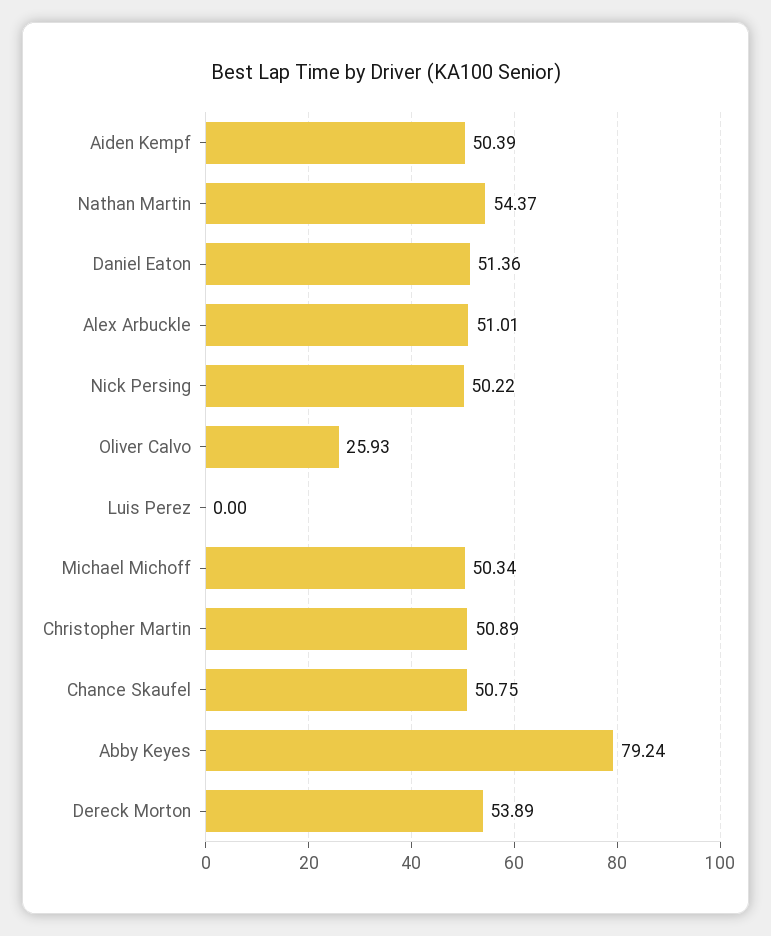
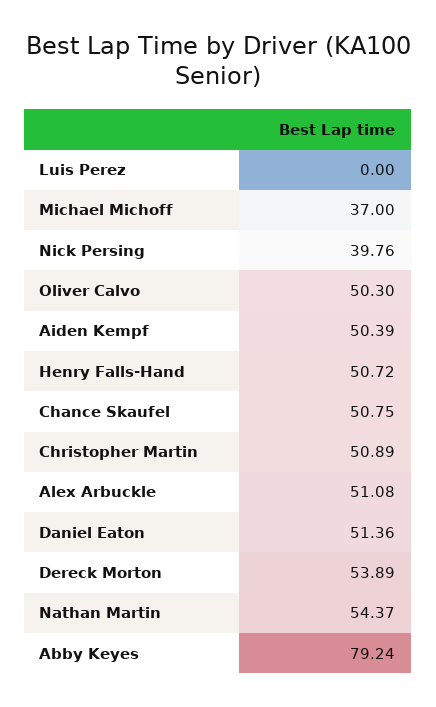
  {
    "Aiden Kempf": 50.39,
    "Nathan Martin": 54.37,
    "Daniel Eaton": 51.36,
-   "Alex Arbuckle": 51.01,
+   "Alex Arbuckle": 51.08,
-   "Nick Persing": 50.22,
+   "Nick Persing": 39.76,
-   "Oliver Calvo": 25.93,
+   "Oliver Calvo": 50.3,
    "Luis Perez": 0,
-   "Michael Michoff": 50.34,
+   "Michael Michoff": 37,
    "Christopher Martin": 50.89,
    "Chance Skaufel": 50.75,
    "Abby Keyes": 79.24,
-   "Dereck Morton": 53.89
+   "Dereck Morton": 53.89,
+   "Henry Falls-Hand": 50.72
  }

